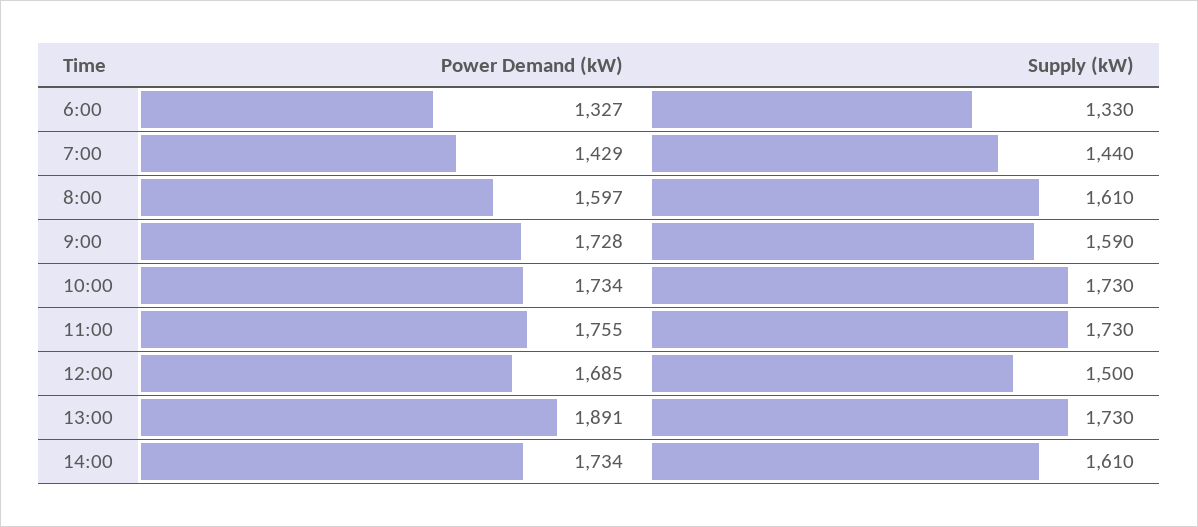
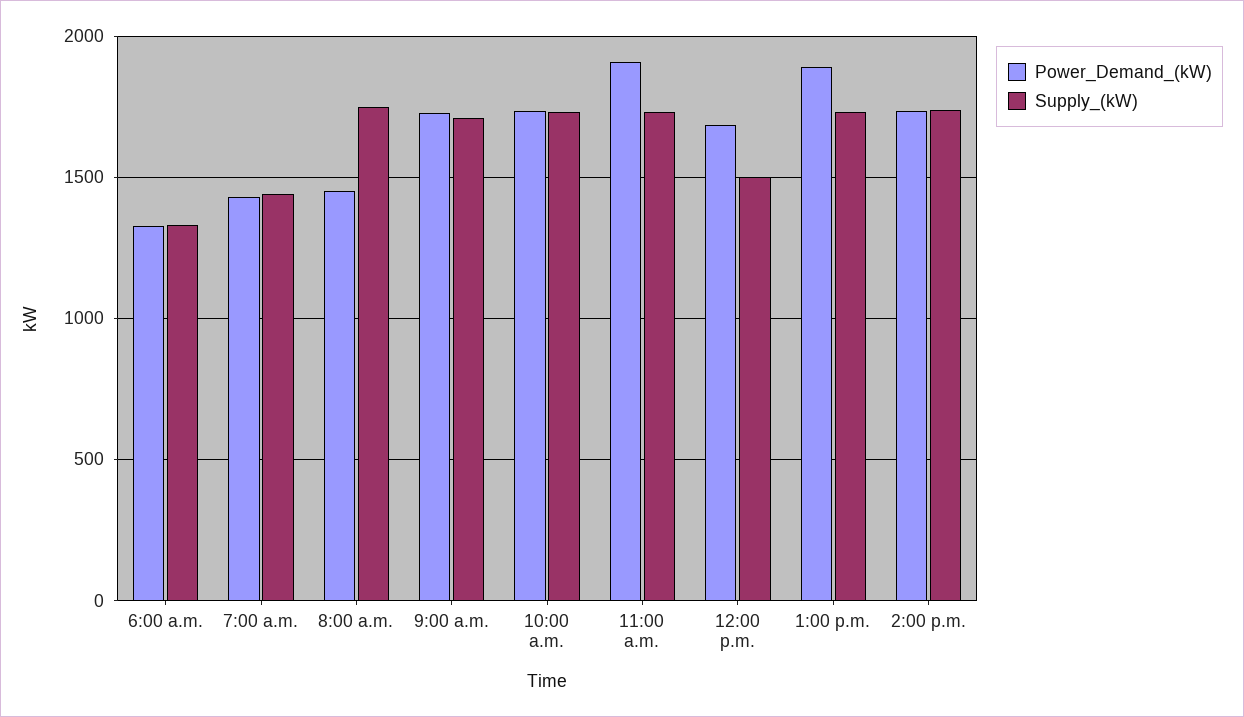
  {
    "Power Demand (kW)": {
      "6:00": 1327,
      "7:00": 1429,
-     "8:00": 1597,
+     "8:00": 1450,
      "9:00": 1728,
      "10:00": 1734,
-     "11:00": 1755,
+     "11:00": 1900,
      "12:00": 1685,
      "13:00": 1891,
      "14:00": 1734
    },
    "Supply (kW)": {
      "6:00": 1330,
      "7:00": 1440,
-     "8:00": 1610,
+     "8:00": 1750,
-     "9:00": 1590,
+     "9:00": 1700,
      "10:00": 1730,
      "11:00": 1730,
      "12:00": 1500,
      "13:00": 1730,
-     "14:00": 1610
+     "14:00": 1750
    }
  }

